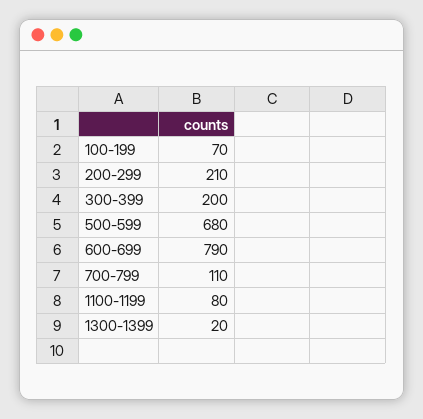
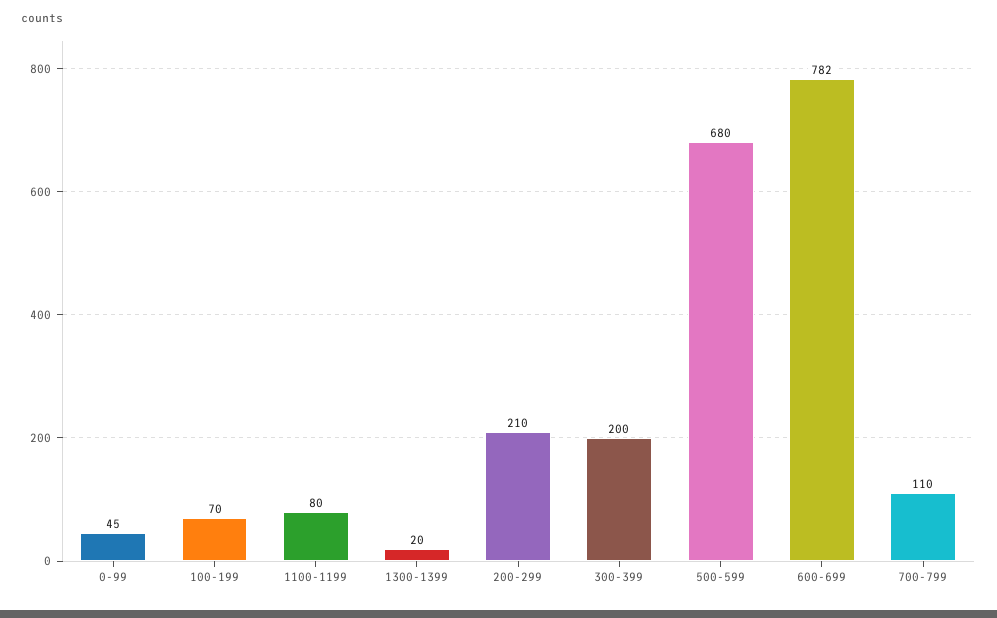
  {
    "100-199": 70,
    "200-299": 210,
    "300-399": 200,
    "500-599": 680,
-   "600-699": 790,
+   "600-699": 782,
    "700-799": 110,
    "1100-1199": 80,
-   "1300-1399": 20
+   "1300-1399": 20,
+   "0-99": 45
  }

